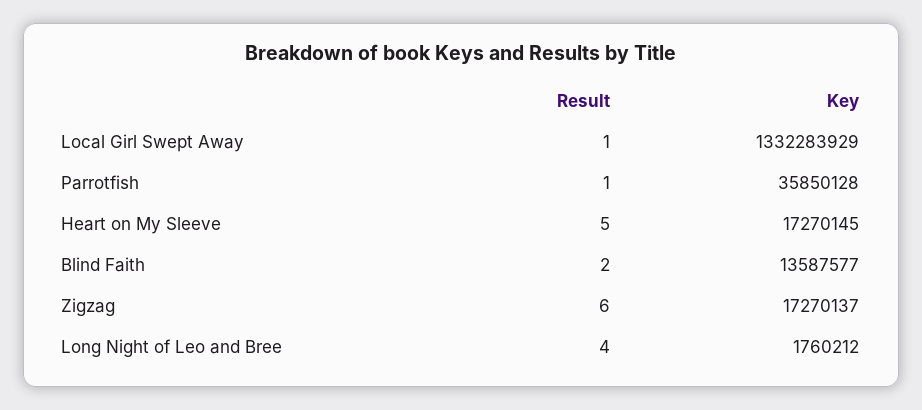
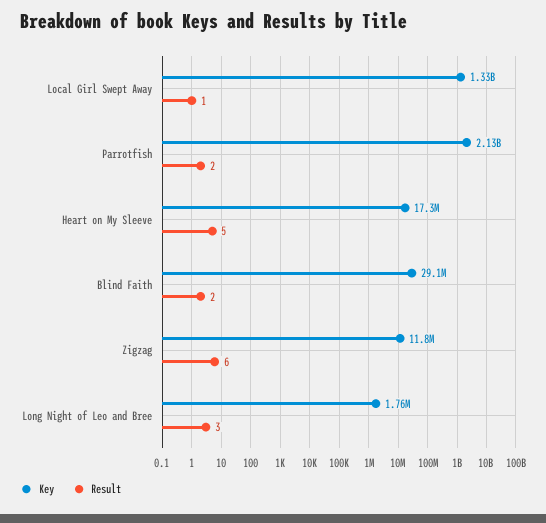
  {
    "Result": {
      "Local Girl Swept Away": 1,
-     "Parrotfish": 1,
+     "Parrotfish": 2,
      "Heart on My Sleeve": 5,
      "Blind Faith": 2,
      "Zigzag": 6,
-     "Long Night of Leo and Bree": 4
+     "Long Night of Leo and Bree": 3
    },
    "Key": {
      "Local Girl Swept Away": 1332283929,
-     "Parrotfish": 35850128,
+     "Parrotfish": 2130000000,
      "Heart on My Sleeve": 17270145,
-     "Blind Faith": 13587577,
+     "Blind Faith": 29100000,
-     "Zigzag": 17270137,
+     "Zigzag": 11800000,
      "Long Night of Leo and Bree": 1760212
    }
  }

